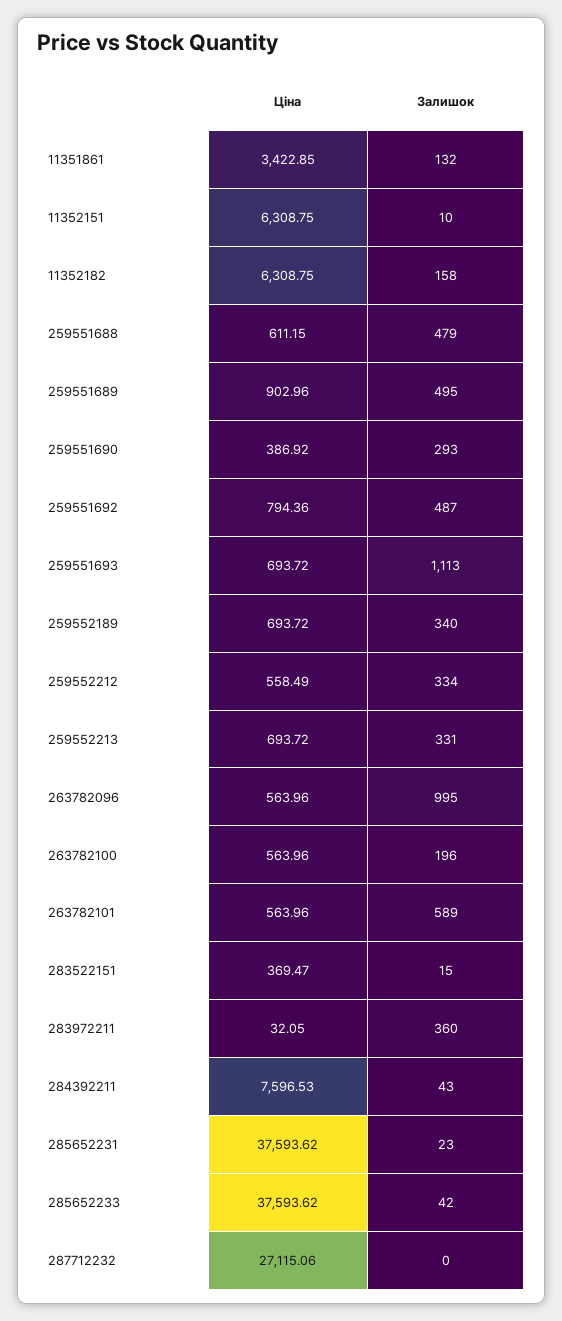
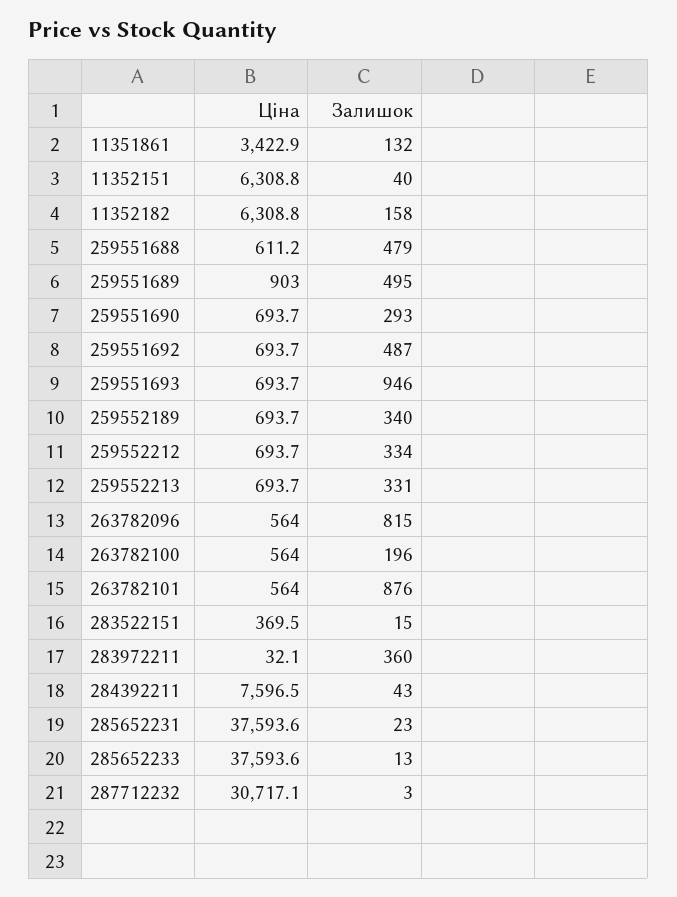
  {
    "Ціна": {
      "11351861": 3422.85,
      "11352151": 6308.75,
      "11352182": 6308.75,
      "259551688": 611.15,
      "259551689": 902.96,
-     "259551690": 386.92,
+     "259551690": 693.7,
-     "259551692": 794.36,
+     "259551692": 693.7,
      "259551693": 693.72,
      "259552189": 693.72,
-     "259552212": 558.49,
+     "259552212": 693.7,
      "259552213": 693.72,
      "263782096": 563.96,
      "263782100": 563.96,
      "263782101": 563.96,
      "283522151": 369.47,
      "283972211": 32.05,
      "284392211": 7596.53,
      "285652231": 37593.62,
      "285652233": 37593.62,
-     "287712232": 27115.06
+     "287712232": 30717.1
    },
    "Залишок": {
      "11351861": 132,
-     "11352151": 10,
+     "11352151": 40,
      "11352182": 158,
      "259551688": 479,
      "259551689": 495,
      "259551690": 293,
      "259551692": 487,
-     "259551693": 1113,
+     "259551693": 946,
      "259552189": 340,
      "259552212": 334,
      "259552213": 331,
-     "263782096": 995,
+     "263782096": 815,
      "263782100": 196,
-     "263782101": 589,
+     "263782101": 876,
      "283522151": 15,
      "283972211": 360,
      "284392211": 43,
      "285652231": 23,
-     "285652233": 42,
+     "285652233": 13,
-     "287712232": 0
+     "287712232": 3
    }
  }

